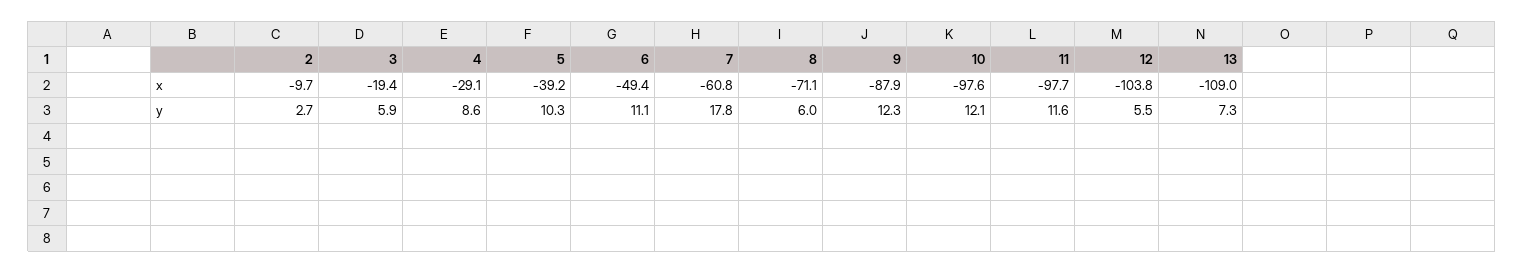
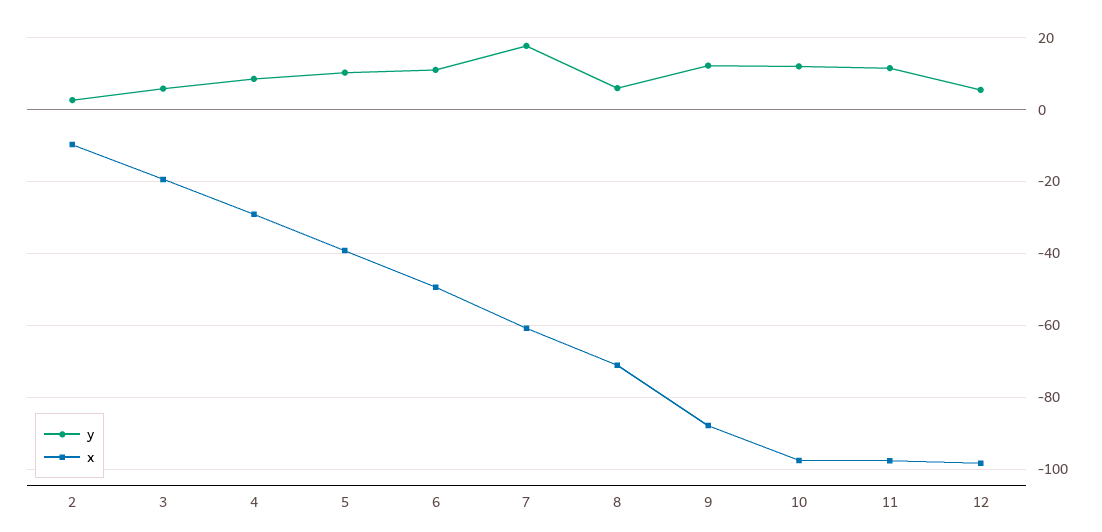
  {
    "x": {
      "2": -9.7,
      "3": -19.4,
      "4": -29.1,
      "5": -39.2,
      "6": -49.4,
      "7": -60.8,
      "8": -71.1,
      "9": -87.9,
      "10": -97.6,
      "11": -97.7,
-     "12": -103.8,
+     "12": -98
-     "13": -109
    },
    "y": {
      "2": 2.7,
      "3": 5.9,
      "4": 8.6,
      "5": 10.3,
      "6": 11.1,
      "7": 17.8,
      "8": 6,
      "9": 12.3,
      "10": 12.1,
      "11": 11.6,
-     "12": 5.5,
+     "12": 5.5
-     "13": 7.3
    }
  }

